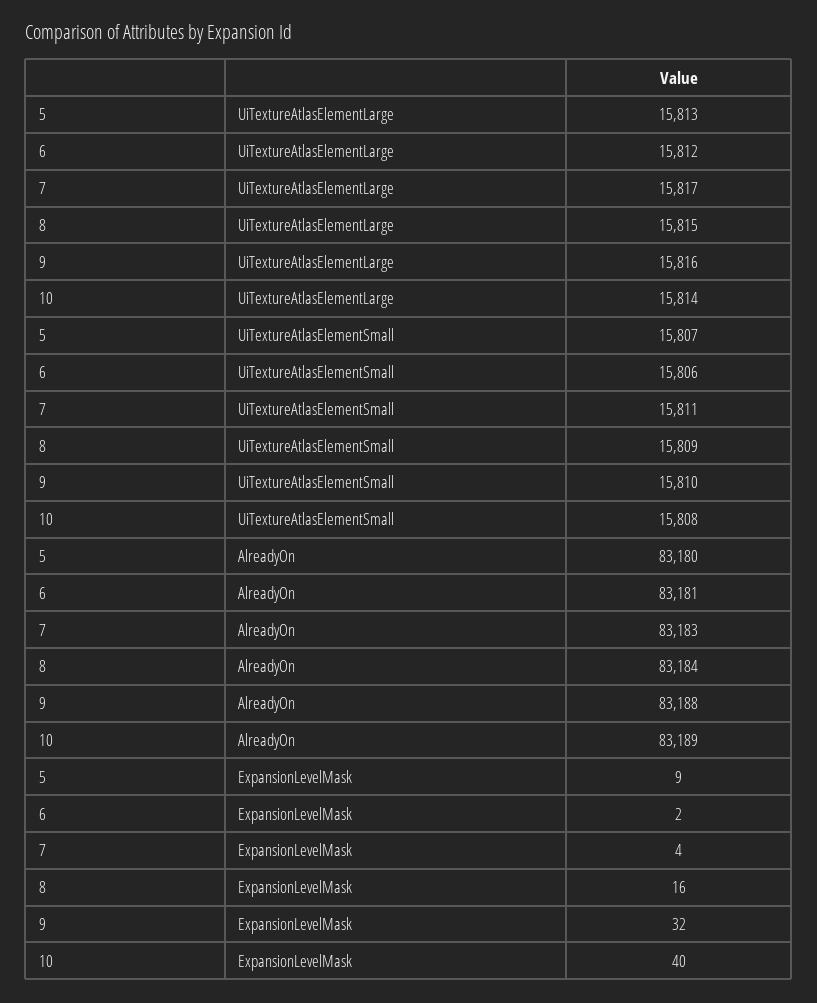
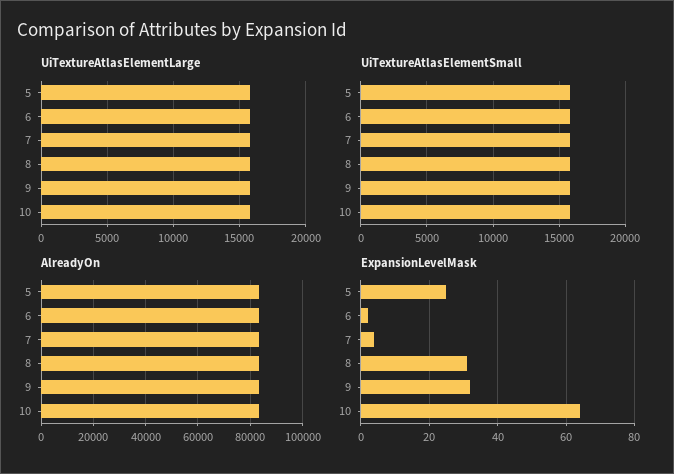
  {
    "UiTextureAtlasElementLarge": {
      "5": 15813,
      "6": 15812,
      "7": 15817,
      "8": 15815,
      "9": 15816,
      "10": 15814
    },
    "UiTextureAtlasElementSmall": {
      "5": 15807,
      "6": 15806,
      "7": 15811,
      "8": 15809,
      "9": 15810,
      "10": 15808
    },
    "AlreadyOn": {
      "5": 83180,
      "6": 83181,
      "7": 83183,
      "8": 83184,
      "9": 83188,
      "10": 83189
    },
    "ExpansionLevelMask": {
-     "5": 9,
+     "5": 25,
      "6": 2,
      "7": 4,
-     "8": 16,
+     "8": 30,
      "9": 32,
-     "10": 40
+     "10": 65
    }
  }

